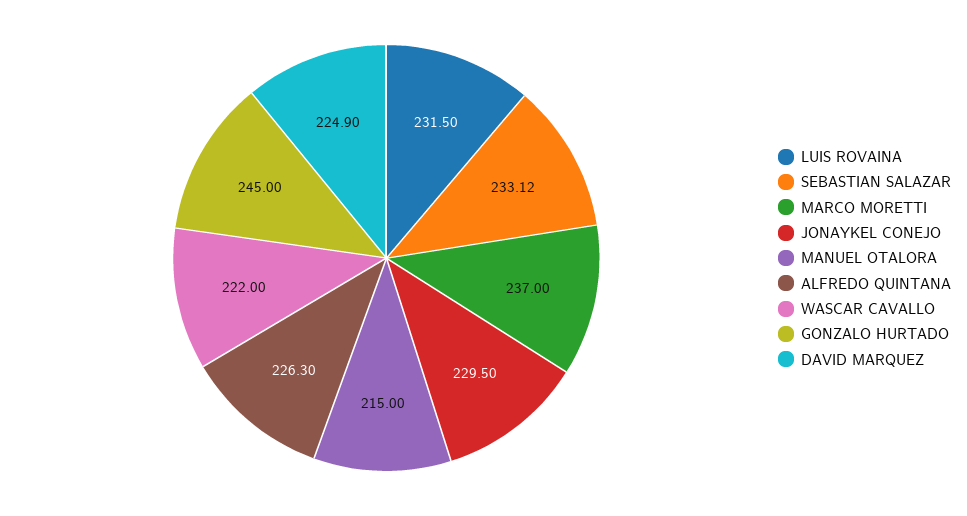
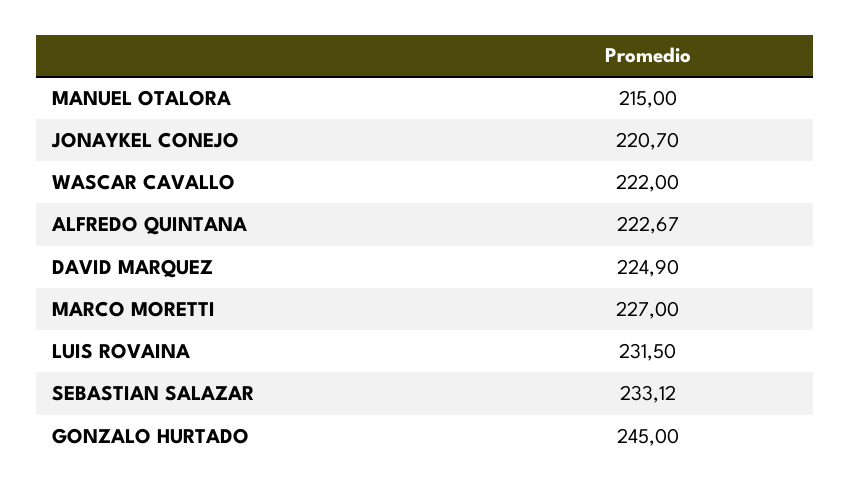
  {
    "LUIS ROVAINA": 231.5,
    "SEBASTIAN SALAZAR": 233.12,
-   "MARCO MORETTI": 237,
+   "MARCO MORETTI": 227,
-   "JONAYKEL CONEJO": 229.5,
+   "JONAYKEL CONEJO": 220.7,
    "MANUEL OTALORA": 215,
-   "ALFREDO QUINTANA": 226.3,
+   "ALFREDO QUINTANA": 222.67,
    "WASCAR CAVALLO": 222,
    "GONZALO HURTADO": 245,
    "DAVID MARQUEZ": 224.9
  }

